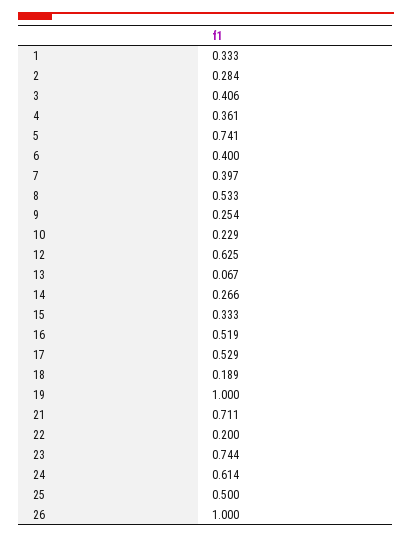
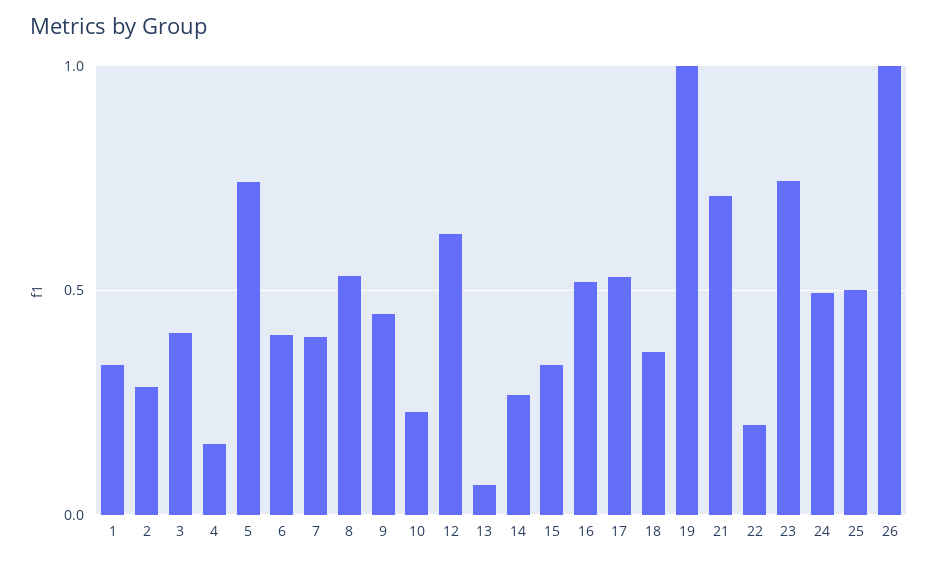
  {
    "1": 0.333,
    "2": 0.284,
    "3": 0.406,
-   "4": 0.361,
+   "4": 0.15,
    "5": 0.741,
    "6": 0.4,
    "7": 0.397,
    "8": 0.533,
-   "9": 0.254,
+   "9": 0.45,
    "10": 0.229,
    "12": 0.625,
    "13": 0.067,
    "14": 0.266,
    "15": 0.333,
    "16": 0.519,
    "17": 0.529,
-   "18": 0.189,
+   "18": 0.35,
    "19": 1,
    "21": 0.711,
    "22": 0.2,
    "23": 0.744,
-   "24": 0.614,
+   "24": 0.5,
    "25": 0.5,
    "26": 1
  }

